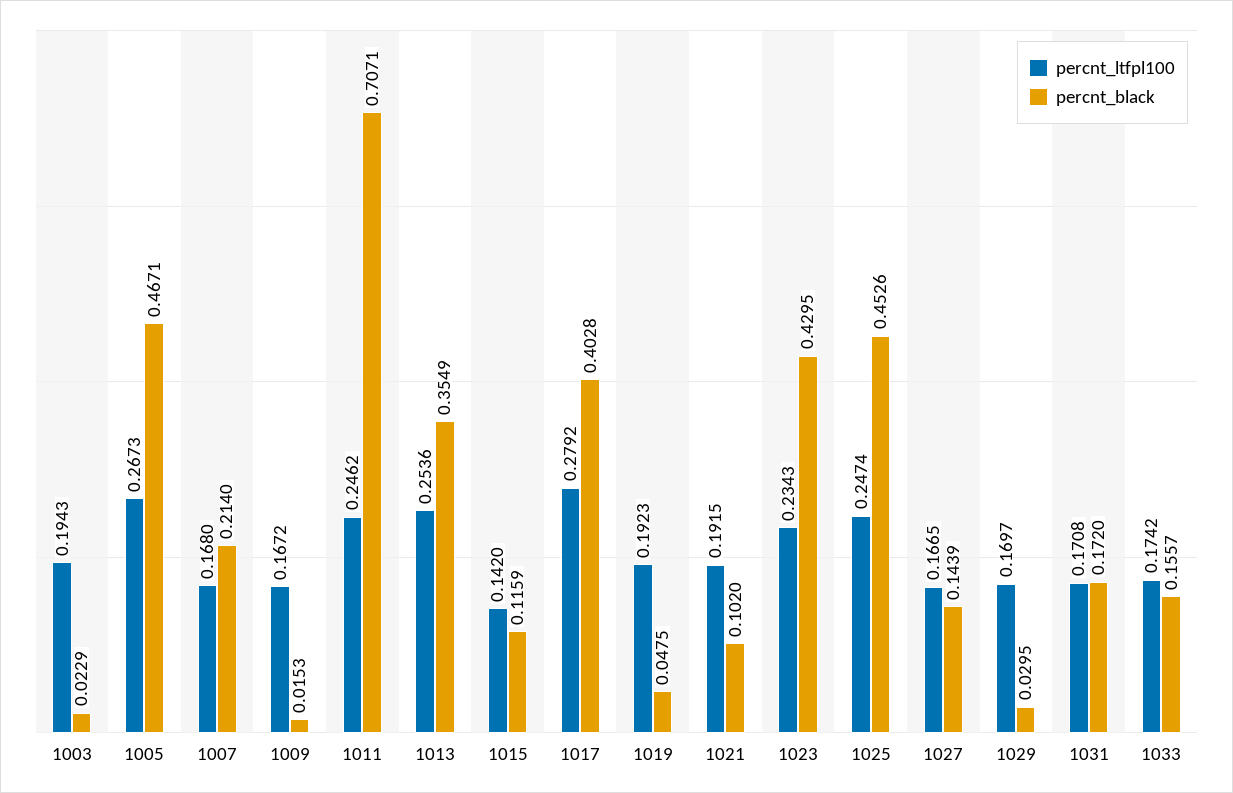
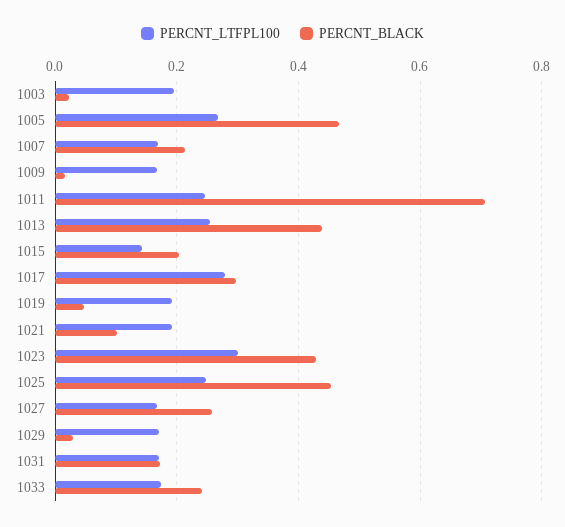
  {
    "percnt_ltfpl100": {
      "1003": 0.1943,
      "1005": 0.2673,
      "1007": 0.168,
      "1009": 0.1672,
      "1011": 0.2462,
      "1013": 0.2536,
      "1015": 0.142,
      "1017": 0.2792,
      "1019": 0.1923,
      "1021": 0.1915,
-     "1023": 0.2343,
+     "1023": 0.3,
      "1025": 0.2474,
      "1027": 0.1665,
      "1029": 0.1697,
      "1031": 0.1708,
      "1033": 0.1742
    },
    "percnt_black": {
      "1003": 0.0229,
      "1005": 0.4671,
      "1007": 0.214,
      "1009": 0.0153,
      "1011": 0.7071,
-     "1013": 0.3549,
+     "1013": 0.44,
-     "1015": 0.1159,
+     "1015": 0.2,
-     "1017": 0.4028,
+     "1017": 0.3,
      "1019": 0.0475,
      "1021": 0.102,
      "1023": 0.4295,
      "1025": 0.4526,
-     "1027": 0.1439,
+     "1027": 0.26,
      "1029": 0.0295,
      "1031": 0.172,
-     "1033": 0.1557
+     "1033": 0.24
    }
  }

